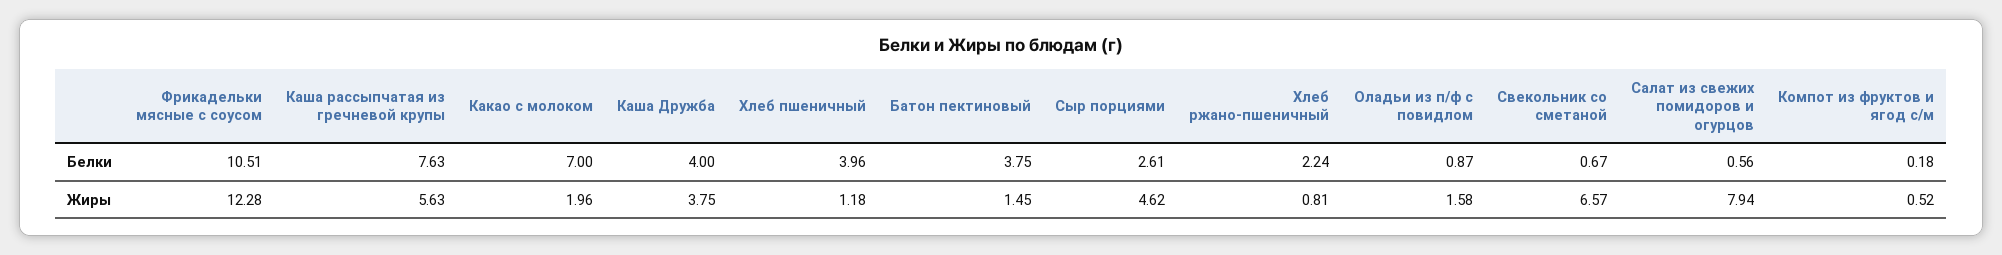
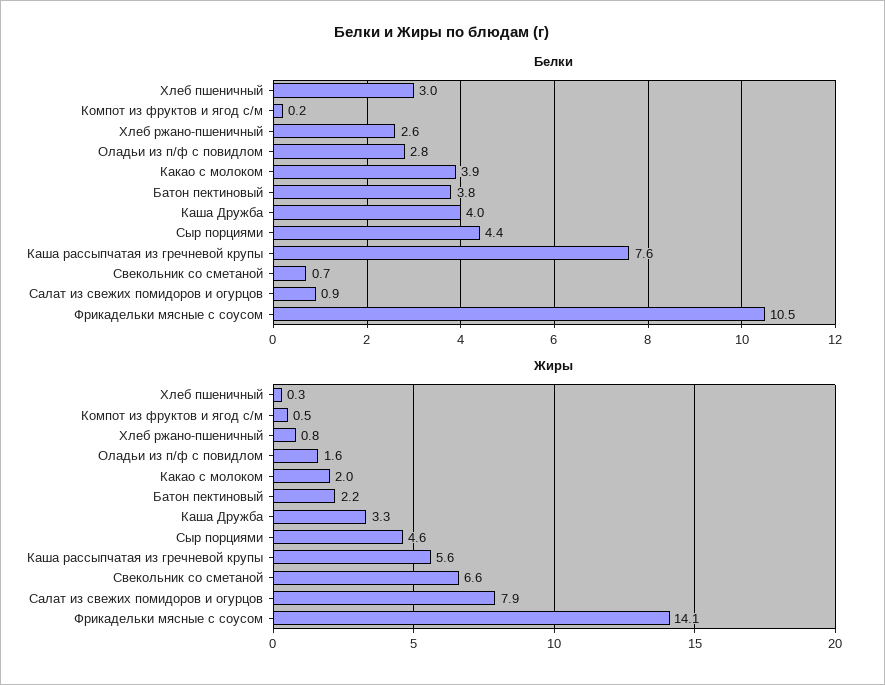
  {
    "Белки": {
      "Фрикадельки мясные с соусом": 10.51,
      "Каша рассыпчатая из гречневой крупы": 7.63,
-     "Какао с молоком": 7,
+     "Какао с молоком": 3.9,
      "Каша Дружба": 4,
-     "Хлеб пшеничный": 3.96,
+     "Хлеб пшеничный": 3,
      "Батон пектиновый": 3.75,
-     "Сыр порциями": 2.61,
+     "Сыр порциями": 4.4,
-     "Хлеб ржано-пшеничный": 2.24,
+     "Хлеб ржано-пшеничный": 2.6,
-     "Оладьи из п/ф с повидлом": 0.87,
+     "Оладьи из п/ф с повидлом": 2.8,
      "Свекольник со сметаной": 0.67,
-     "Салат из свежих помидоров и огурцов": 0.56,
+     "Салат из свежих помидоров и огурцов": 0.9,
      "Компот из фруктов и ягод с/м": 0.18
    },
    "Жиры": {
-     "Фрикадельки мясные с соусом": 12.28,
+     "Фрикадельки мясные с соусом": 14.1,
      "Каша рассыпчатая из гречневой крупы": 5.63,
      "Какао с молоком": 1.96,
-     "Каша Дружба": 3.75,
+     "Каша Дружба": 3.3,
-     "Хлеб пшеничный": 1.18,
+     "Хлеб пшеничный": 0.3,
-     "Батон пектиновый": 1.45,
+     "Батон пектиновый": 2.2,
      "Сыр порциями": 4.62,
      "Хлеб ржано-пшеничный": 0.81,
      "Оладьи из п/ф с повидлом": 1.58,
      "Свекольник со сметаной": 6.57,
      "Салат из свежих помидоров и огурцов": 7.94,
      "Компот из фруктов и ягод с/м": 0.52
    }
  }

